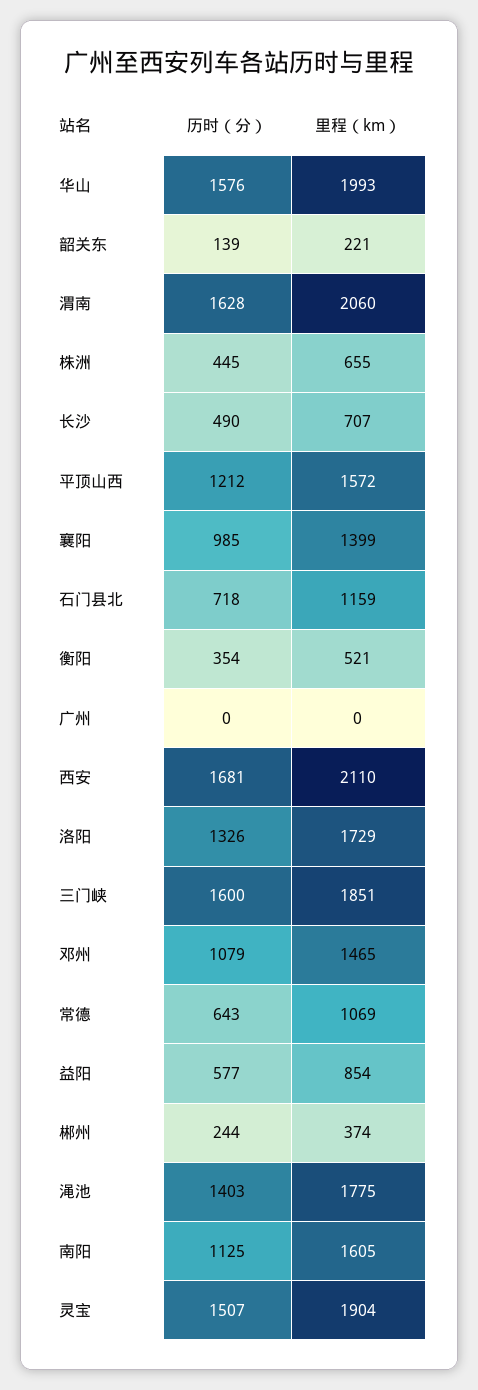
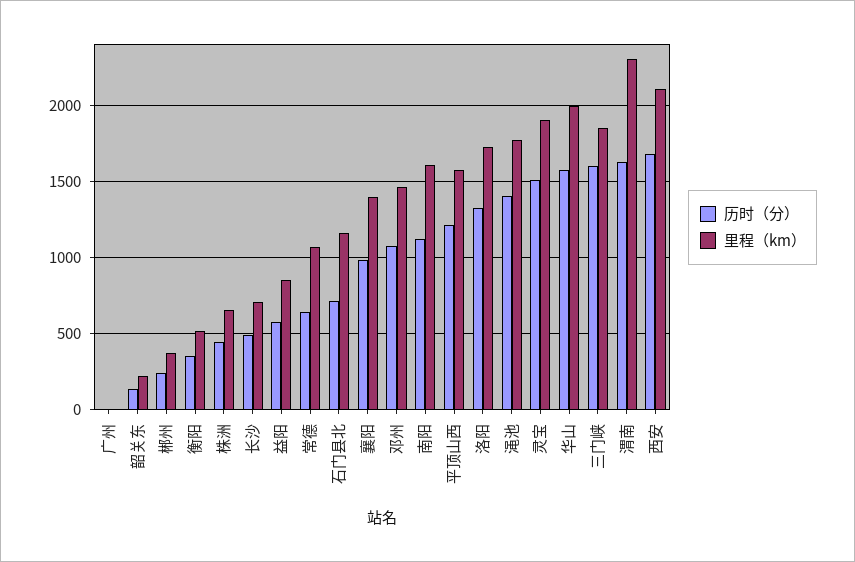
  {
    "历时（分）": {
      "华山": 1576,
      "韶关东": 139,
      "渭南": 1628,
      "株洲": 445,
      "长沙": 490,
      "平顶山西": 1212,
      "襄阳": 985,
      "石门县北": 718,
      "衡阳": 354,
      "广州": 0,
      "西安": 1681,
      "洛阳": 1326,
      "三门峡": 1600,
      "邓州": 1079,
      "常德": 643,
      "益阳": 577,
      "郴州": 244,
      "渑池": 1403,
      "南阳": 1125,
      "灵宝": 1507
    },
    "里程（km）": {
      "华山": 1993,
      "韶关东": 221,
-     "渭南": 2060,
+     "渭南": 2300,
      "株洲": 655,
      "长沙": 707,
      "平顶山西": 1572,
      "襄阳": 1399,
      "石门县北": 1159,
      "衡阳": 521,
      "广州": 0,
      "西安": 2110,
      "洛阳": 1729,
      "三门峡": 1851,
      "邓州": 1465,
      "常德": 1069,
      "益阳": 854,
      "郴州": 374,
      "渑池": 1775,
      "南阳": 1605,
      "灵宝": 1904
    }
  }

